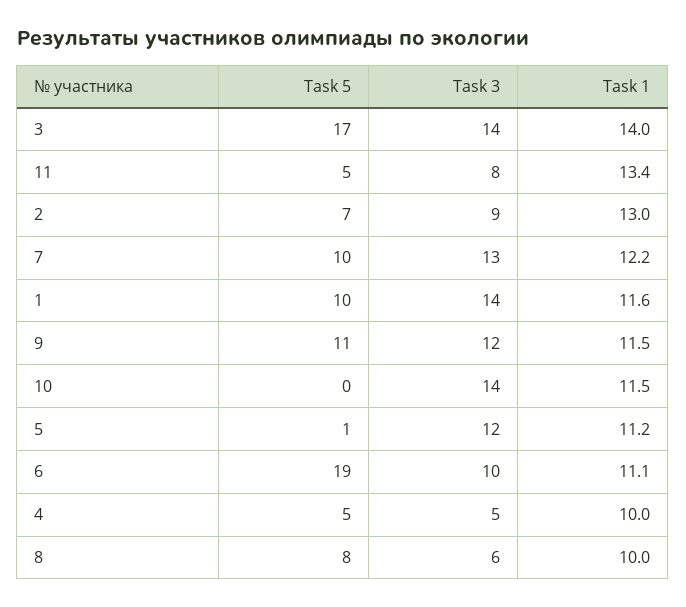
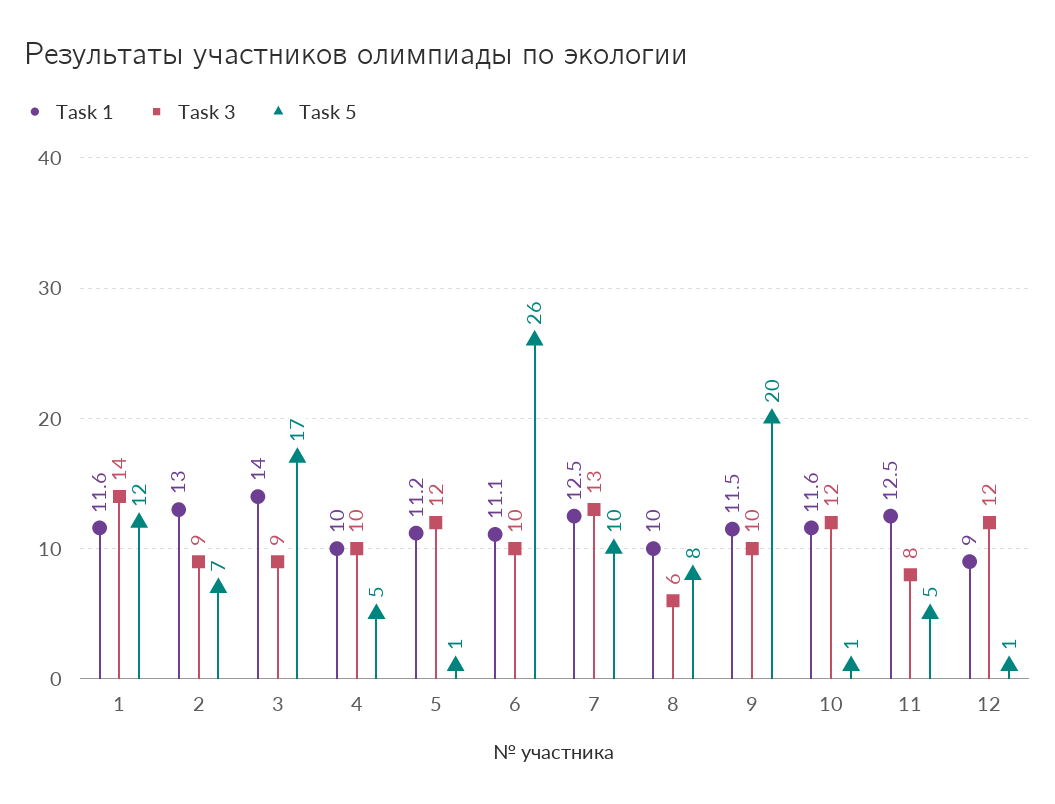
  {
    "Task 5": {
      "3": 17,
      "11": 5,
      "2": 7,
      "7": 10,
-     "1": 10,
+     "1": 12,
-     "9": 11,
+     "9": 20,
-     "10": 0,
+     "10": 1,
      "5": 1,
-     "6": 19,
+     "6": 26,
      "4": 5,
-     "8": 8
+     "8": 8,
+     "12": 1
    },
    "Task 3": {
-     "3": 14,
+     "3": 9,
      "11": 8,
      "2": 9,
      "7": 13,
      "1": 14,
-     "9": 12,
+     "9": 10,
-     "10": 14,
+     "10": 12,
      "5": 12,
      "6": 10,
-     "4": 5,
+     "4": 10,
-     "8": 6
+     "8": 6,
+     "12": 12
    },
    "Task 1": {
      "3": 14,
-     "11": 13.4,
+     "11": 12.5,
      "2": 13,
-     "7": 12.2,
+     "7": 12.5,
      "1": 11.6,
      "9": 11.5,
-     "10": 11.5,
+     "10": 11.6,
      "5": 11.2,
      "6": 11.1,
      "4": 10,
-     "8": 10
+     "8": 10,
+     "12": 9
    }
  }

